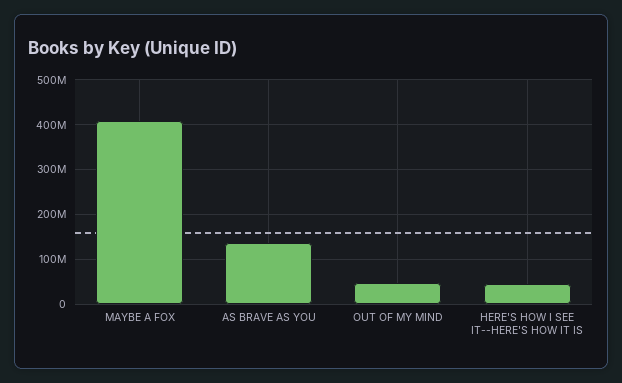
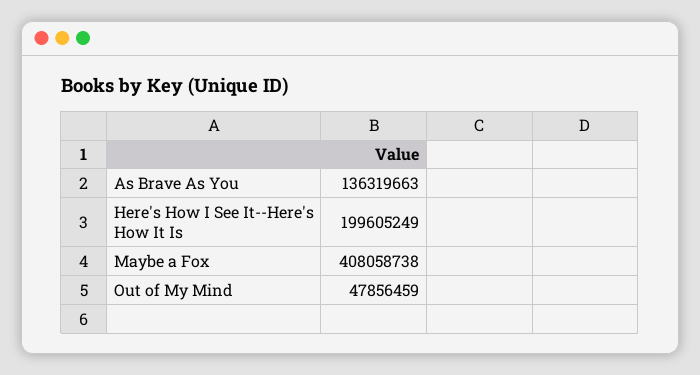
  {
    "MAYBE A FOX": 408058738,
    "AS BRAVE AS YOU": 136319663,
    "OUT OF MY MIND": 47856459,
-   "HERE'S HOW I SEE IT--HERE'S HOW IT IS": 40000000
+   "HERE'S HOW I SEE IT--HERE'S HOW IT IS": 199605249
  }

